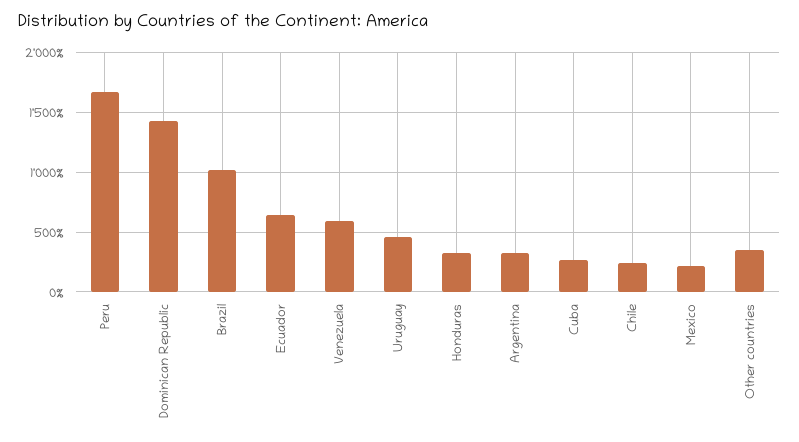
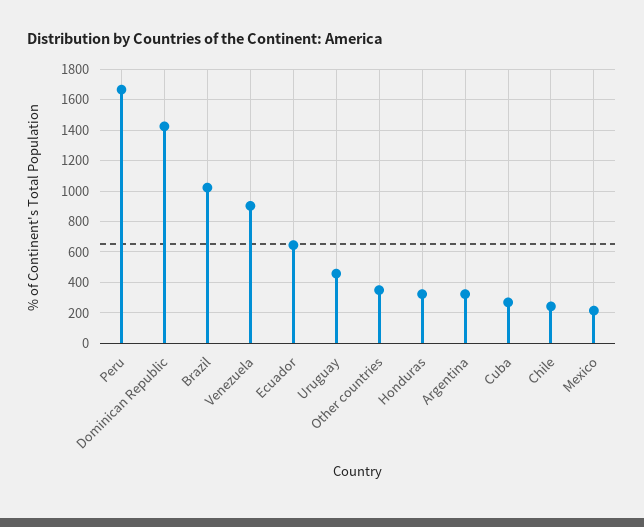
  {
    "Peru": 1650,
    "Dominican Republic": 1450,
    "Brazil": 1000,
    "Ecuador": 650,
-   "Venezuela": 600,
+   "Venezuela": 900,
    "Uruguay": 450,
    "Honduras": 300,
    "Argentina": 300,
    "Cuba": 250,
    "Chile": 250,
    "Mexico": 200,
    "Other countries": 350
  }

